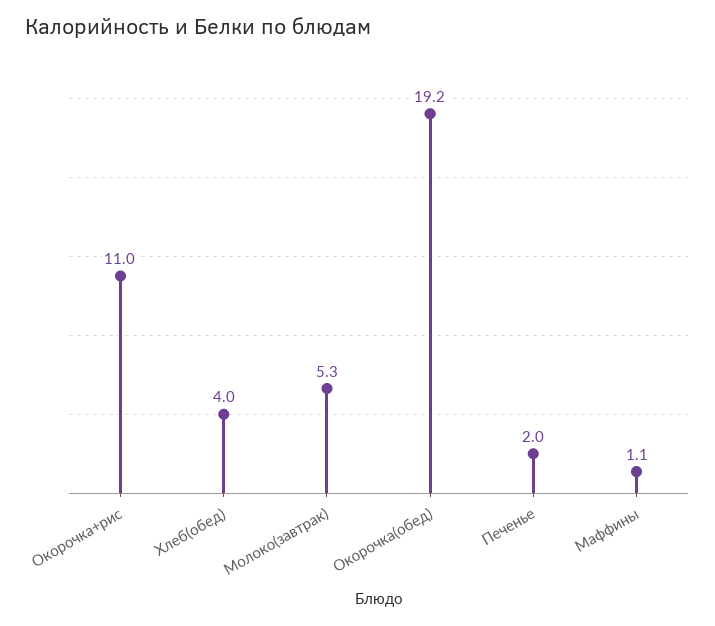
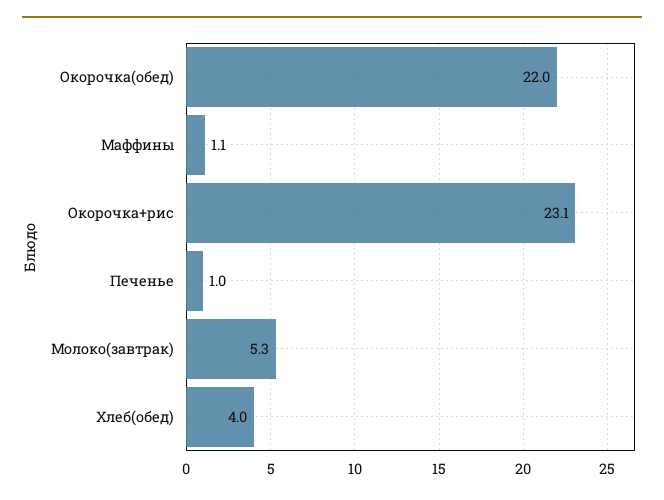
  {
-   "Окорочка+рис": 11,
+   "Окорочка+рис": 23.1,
    "Хлеб(обед)": 4,
    "Молоко(завтрак)": 5.3,
-   "Окорочка(обед)": 19.2,
+   "Окорочка(обед)": 22,
-   "Печенье": 2,
+   "Печенье": 1,
    "Маффины": 1.1
  }

